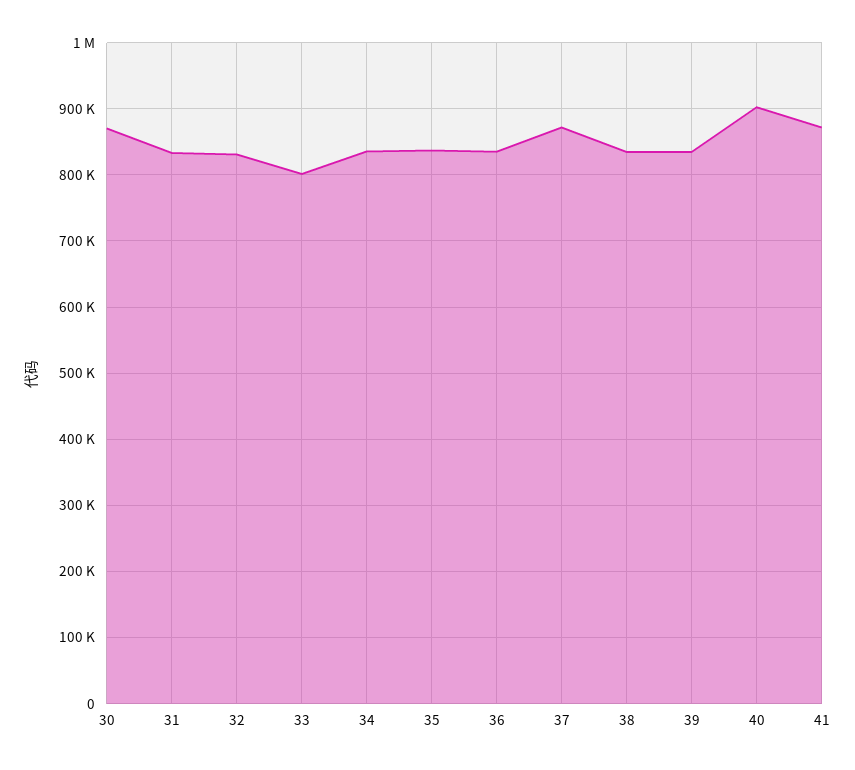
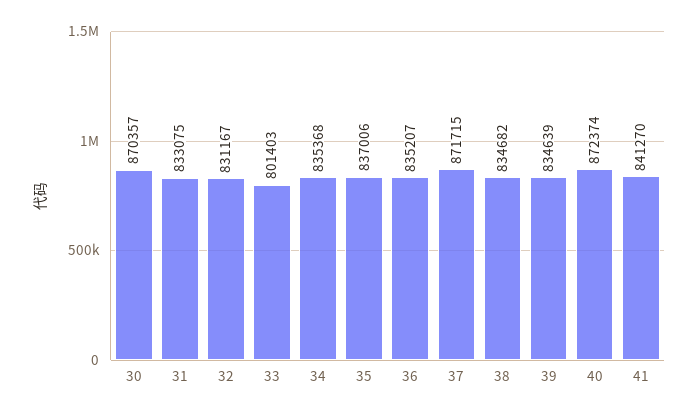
  {
    "30": 870357,
    "31": 833075,
    "32": 831167,
    "33": 801403,
    "34": 835368,
    "35": 837006,
    "36": 835207,
    "37": 871715,
    "38": 834682,
    "39": 834639,
-   "40": 900000,
+   "40": 872374,
-   "41": 870000
+   "41": 841270
  }

